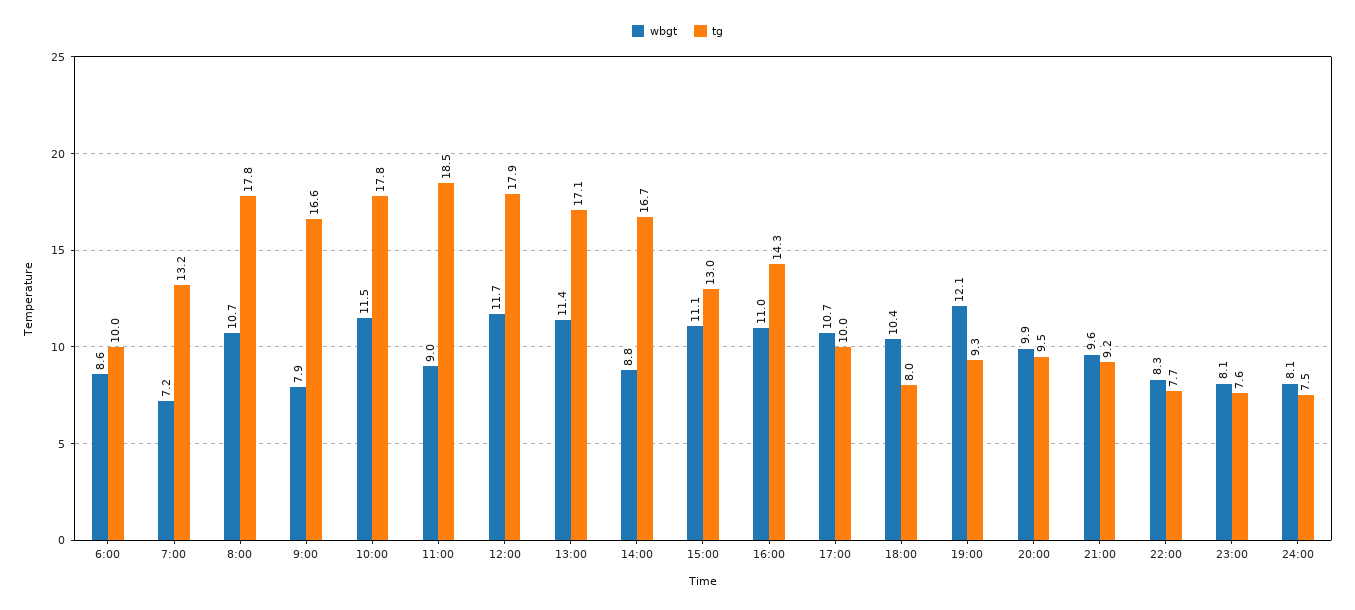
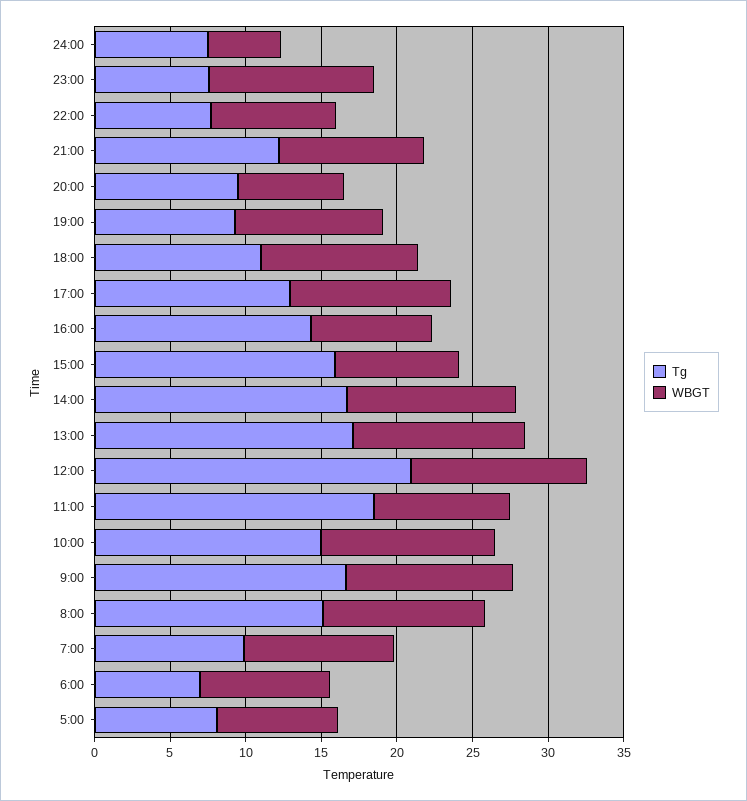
  {
    "wbgt": {
      "6:00": 8.6,
-     "7:00": 7.2,
+     "7:00": 10,
      "8:00": 10.7,
-     "9:00": 7.9,
+     "9:00": 11,
      "10:00": 11.5,
      "11:00": 9,
      "12:00": 11.7,
      "13:00": 11.4,
-     "14:00": 8.8,
+     "14:00": 11,
-     "15:00": 11.1,
+     "15:00": 8,
-     "16:00": 11,
+     "16:00": 8,
      "17:00": 10.7,
      "18:00": 10.4,
-     "19:00": 12.1,
+     "19:00": 10,
-     "20:00": 9.9,
+     "20:00": 7,
      "21:00": 9.6,
      "22:00": 8.3,
-     "23:00": 8.1,
+     "23:00": 11,
-     "24:00": 8.1
+     "24:00": 5,
+     "5:00": 8
    },
    "tg": {
-     "6:00": 10,
+     "6:00": 7,
-     "7:00": 13.2,
+     "7:00": 10,
-     "8:00": 17.8,
+     "8:00": 15,
      "9:00": 16.6,
-     "10:00": 17.8,
+     "10:00": 15,
      "11:00": 18.5,
-     "12:00": 17.9,
+     "12:00": 21,
      "13:00": 17.1,
      "14:00": 16.7,
-     "15:00": 13,
+     "15:00": 16,
      "16:00": 14.3,
-     "17:00": 10,
+     "17:00": 13,
-     "18:00": 8,
+     "18:00": 11,
      "19:00": 9.3,
      "20:00": 9.5,
-     "21:00": 9.2,
+     "21:00": 12,
      "22:00": 7.7,
      "23:00": 7.6,
-     "24:00": 7.5
+     "24:00": 7.5,
+     "5:00": 8
    }
  }

